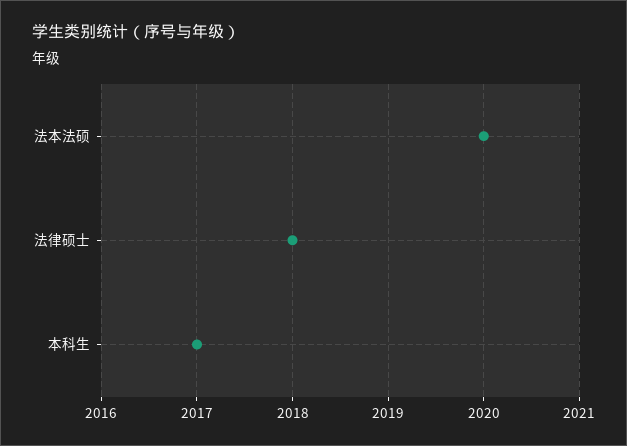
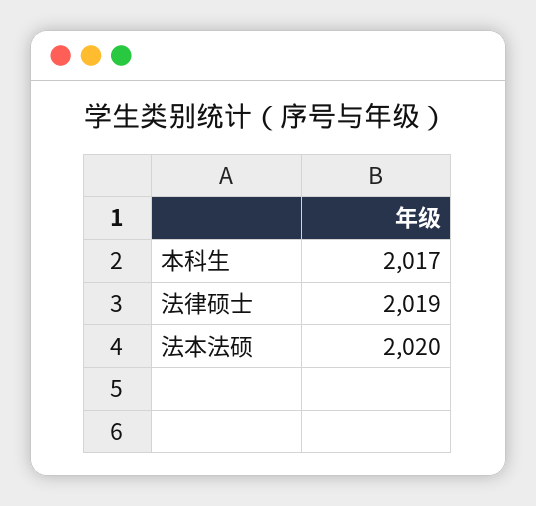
  {
    "法本法硕": 2020,
-   "法律硕士": 2018,
+   "法律硕士": 2019,
    "本科生": 2017
  }

